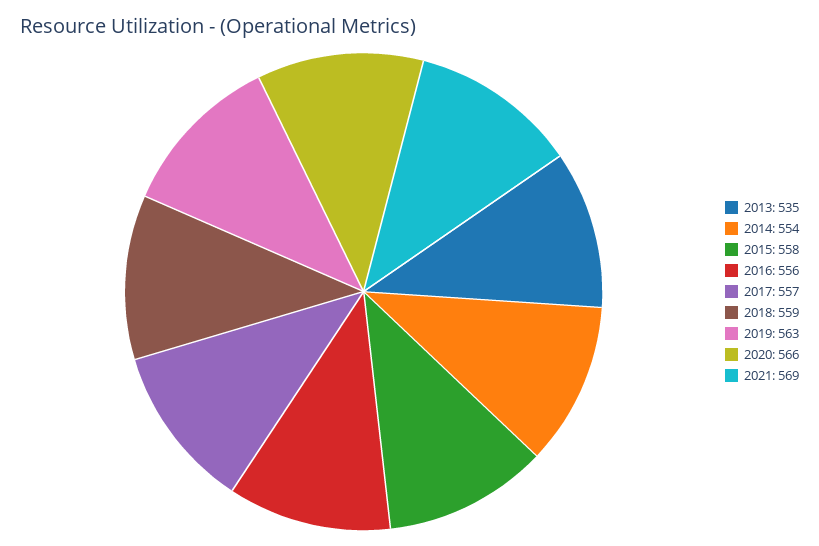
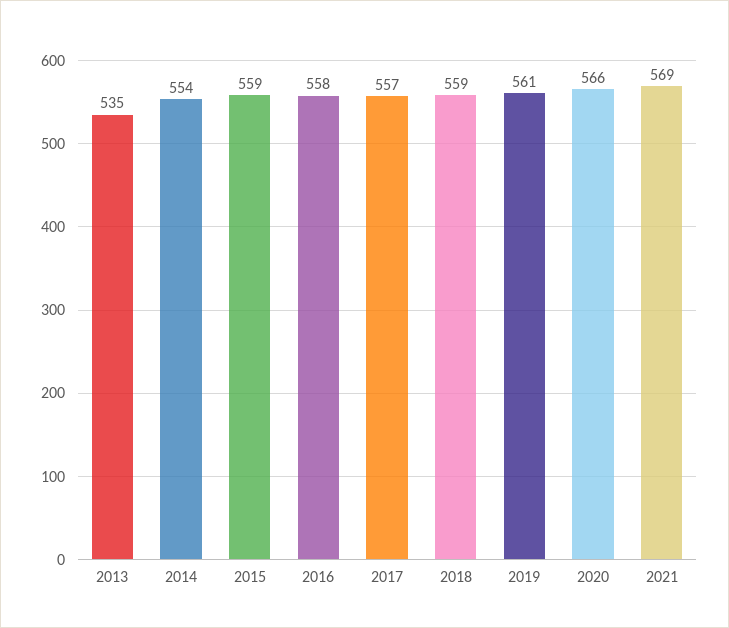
  {
    "2013": 535,
    "2014": 554,
-   "2015": 558,
+   "2015": 559,
-   "2016": 556,
+   "2016": 558,
    "2017": 557,
    "2018": 559,
-   "2019": 563,
+   "2019": 561,
    "2020": 566,
    "2021": 569
  }

